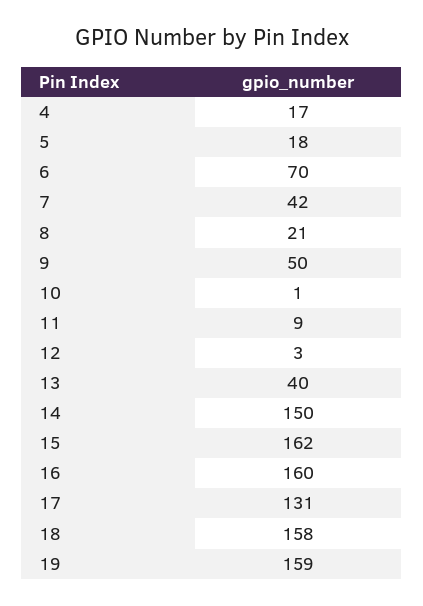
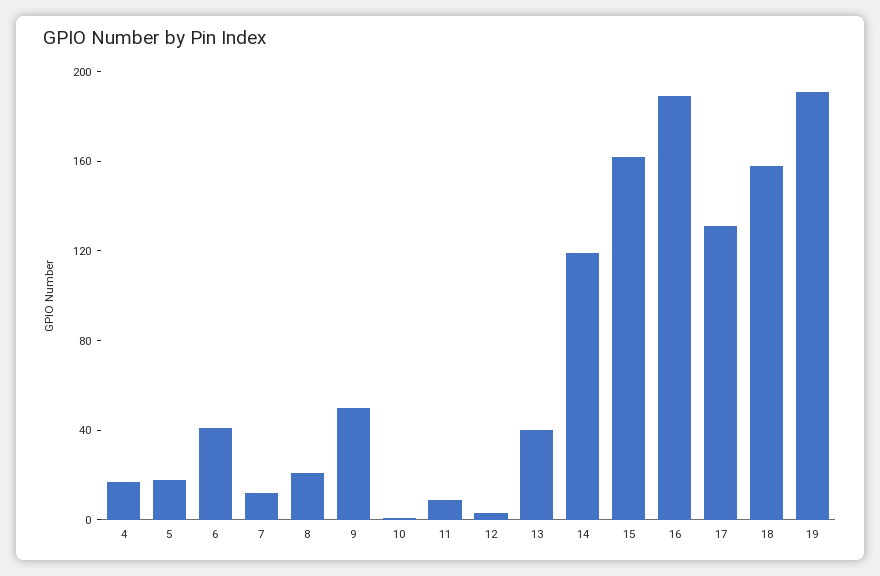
  {
    "4": 17,
    "5": 18,
-   "6": 70,
+   "6": 40,
-   "7": 42,
+   "7": 10,
    "8": 21,
    "9": 50,
    "10": 1,
    "11": 9,
    "12": 3,
    "13": 40,
-   "14": 150,
+   "14": 120,
    "15": 162,
-   "16": 160,
+   "16": 190,
    "17": 131,
    "18": 158,
-   "19": 159
+   "19": 190
  }

